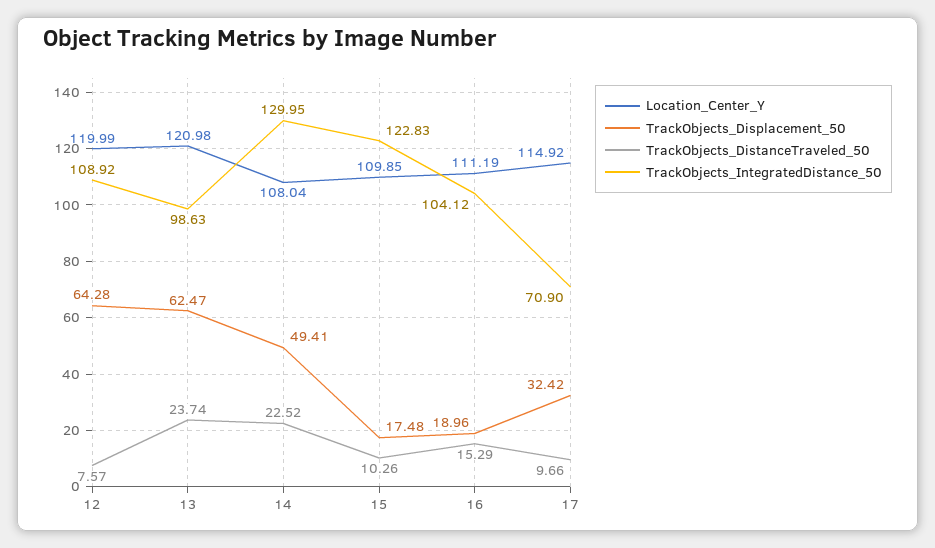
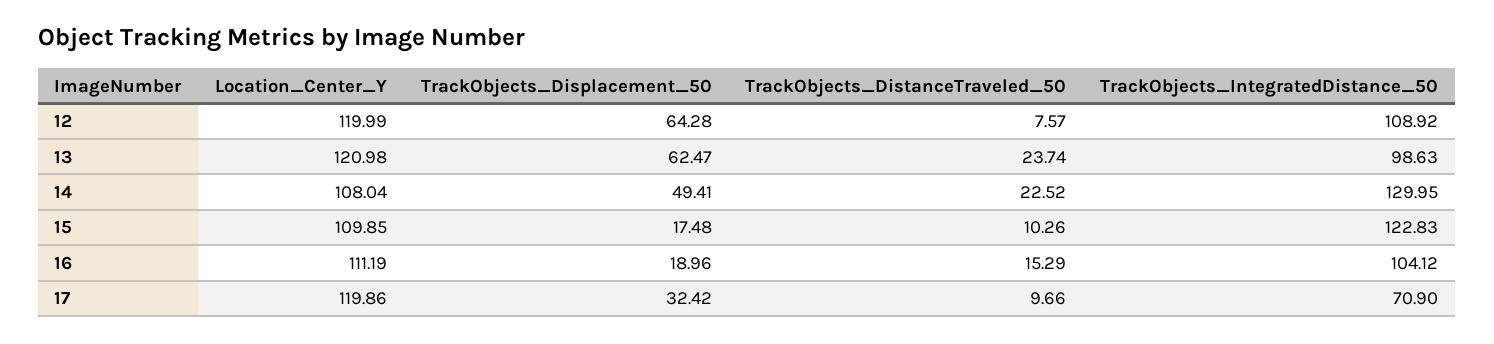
  {
    "Location_Center_Y": {
      "12": 119.99,
      "13": 120.98,
      "14": 108.04,
      "15": 109.85,
      "16": 111.19,
-     "17": 114.92
+     "17": 119.86
    },
    "TrackObjects_Displacement_50": {
      "12": 64.28,
      "13": 62.47,
      "14": 49.41,
      "15": 17.48,
      "16": 18.96,
      "17": 32.42
    },
    "TrackObjects_DistanceTraveled_50": {
      "12": 7.57,
      "13": 23.74,
      "14": 22.52,
      "15": 10.26,
      "16": 15.29,
      "17": 9.66
    },
    "TrackObjects_IntegratedDistance_50": {
      "12": 108.92,
      "13": 98.63,
      "14": 129.95,
      "15": 122.83,
      "16": 104.12,
      "17": 70.9
    }
  }

